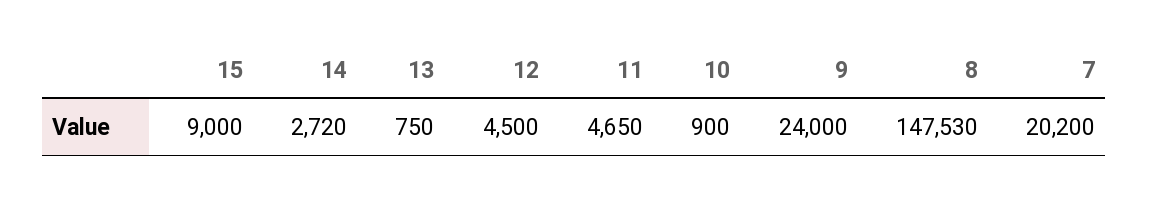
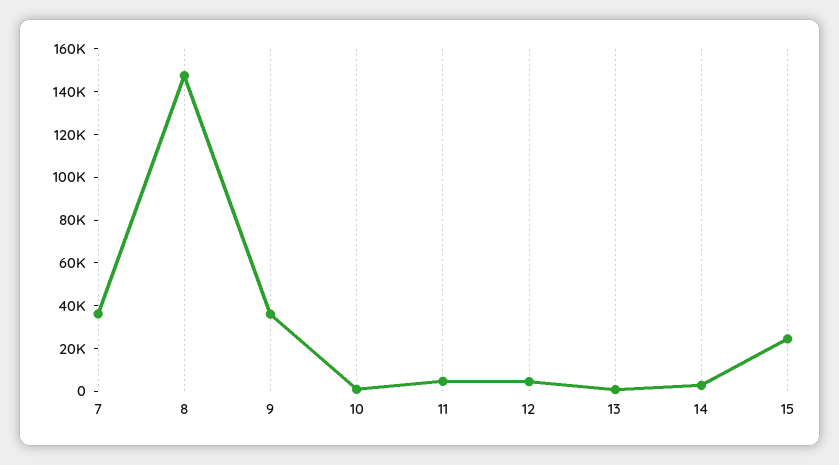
  {
-   "15": 9000,
+   "15": 25000,
    "14": 2720,
    "13": 750,
    "12": 4500,
    "11": 4650,
    "10": 900,
-   "9": 24000,
+   "9": 35000,
    "8": 147530,
-   "7": 20200
+   "7": 35000
  }

